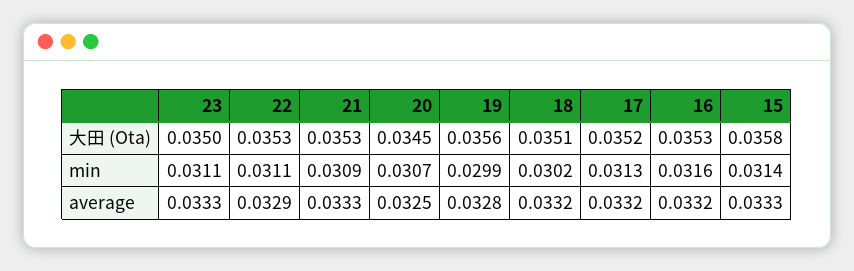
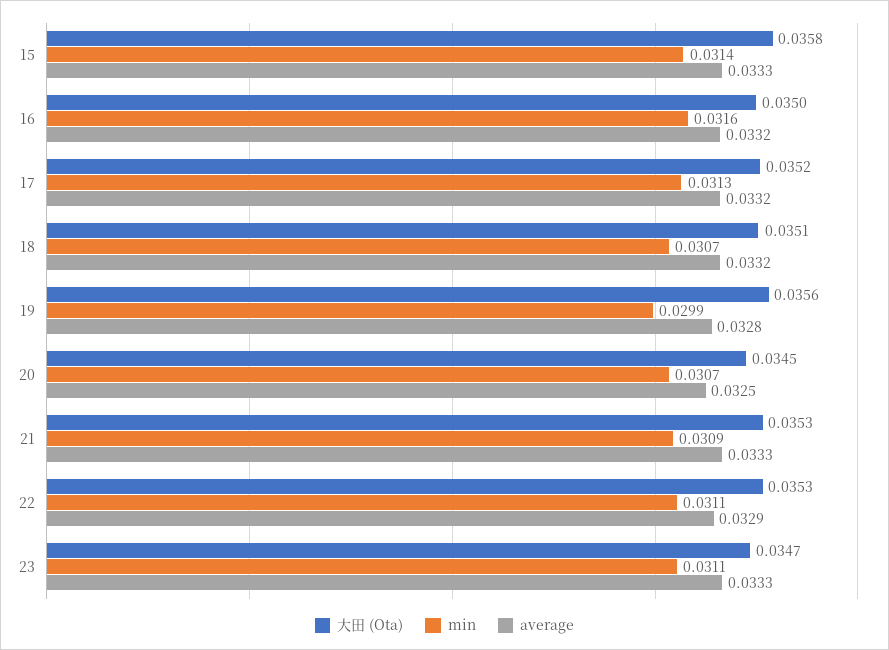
  {
    "大田 (Ota)": {
-     "23": 0.035,
+     "23": 0.0347,
      "22": 0.0353,
      "21": 0.0353,
      "20": 0.0345,
      "19": 0.0356,
      "18": 0.0351,
      "17": 0.0352,
-     "16": 0.0353,
+     "16": 0.035,
      "15": 0.0358
    },
    "min": {
      "23": 0.0311,
      "22": 0.0311,
      "21": 0.0309,
      "20": 0.0307,
      "19": 0.0299,
-     "18": 0.0302,
+     "18": 0.0307,
      "17": 0.0313,
      "16": 0.0316,
      "15": 0.0314
    },
    "average": {
      "23": 0.0333,
      "22": 0.0329,
      "21": 0.0333,
      "20": 0.0325,
      "19": 0.0328,
      "18": 0.0332,
      "17": 0.0332,
      "16": 0.0332,
      "15": 0.0333
    }
  }

